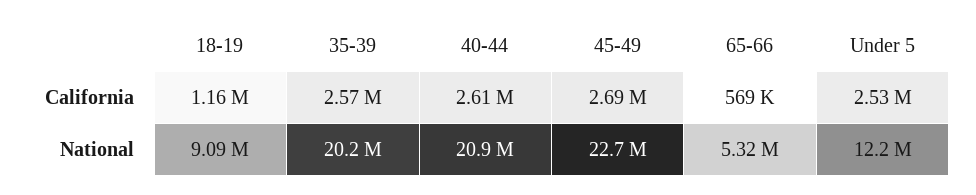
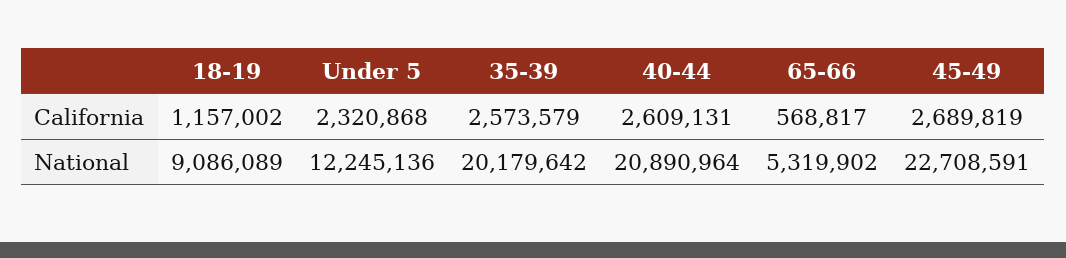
  {
    "18-19": {
      "California": 1157002,
      "National": 9086089
    },
    "35-39": {
      "California": 2573579,
      "National": 20179642
    },
    "40-44": {
      "California": 2609131,
      "National": 20890964
    },
    "45-49": {
      "California": 2689819,
      "National": 22708591
    },
    "65-66": {
      "California": 568817,
      "National": 5319902
    },
    "Under 5": {
-     "California": 2530000,
+     "California": 2320868,
      "National": 12245136
    }
  }

